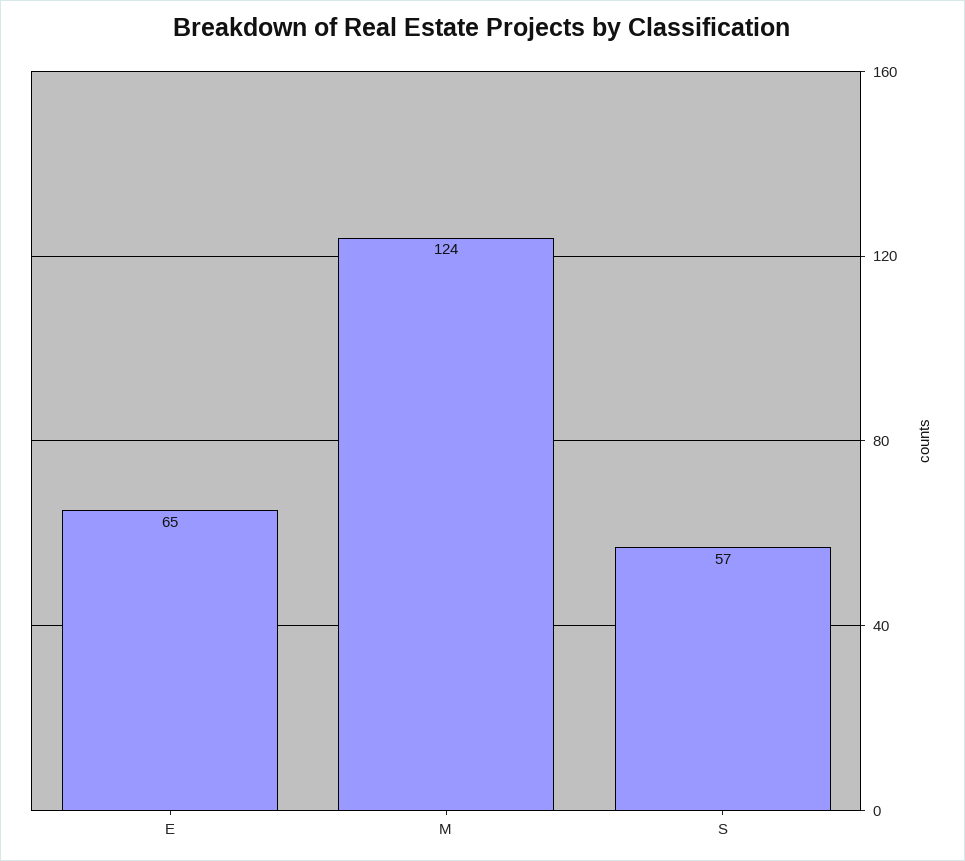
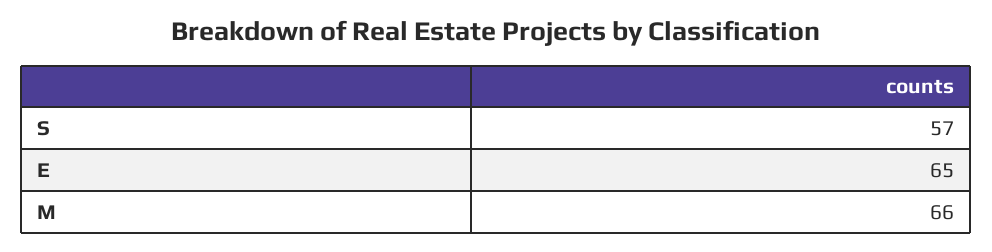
  {
    "E": 65,
-   "M": 124,
+   "M": 66,
    "S": 57
  }

